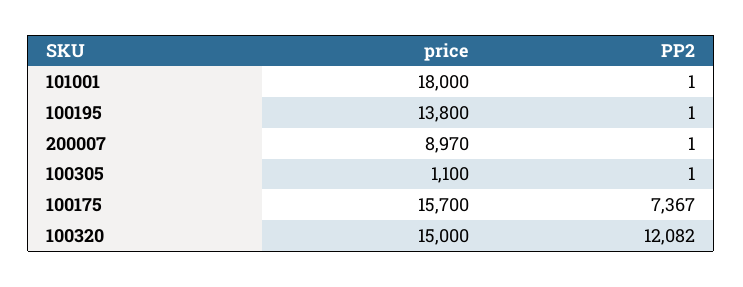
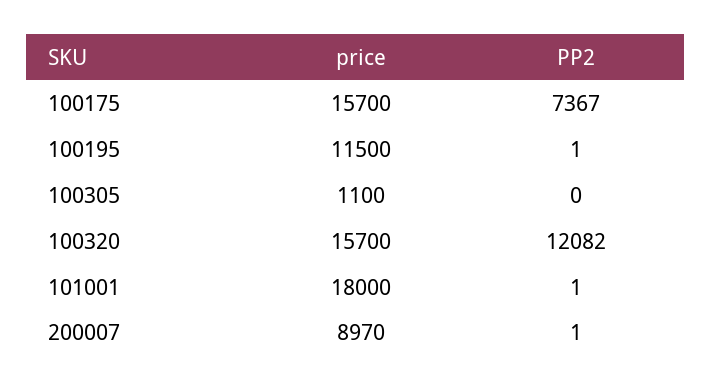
  {
    "price": {
      "101001": 18000,
-     "100195": 13800,
+     "100195": 11500,
      "200007": 8970,
      "100305": 1100,
      "100175": 15700,
-     "100320": 15000
+     "100320": 15700
    },
    "PP2": {
      "101001": 1,
      "100195": 1,
      "200007": 1,
-     "100305": 1,
+     "100305": 0,
      "100175": 7367,
      "100320": 12082
    }
  }

